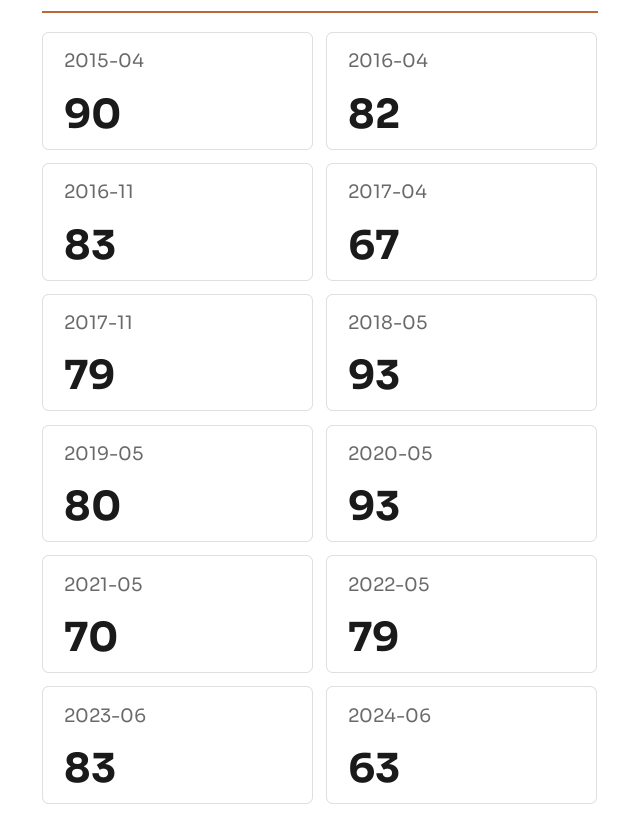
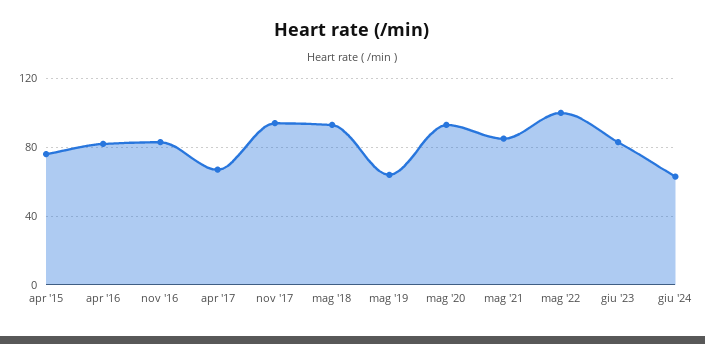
  {
-   "2015-04": 90,
+   "2015-04": 75,
    "2016-04": 82,
    "2016-11": 83,
    "2017-04": 67,
-   "2017-11": 79,
+   "2017-11": 95,
    "2018-05": 93,
-   "2019-05": 80,
+   "2019-05": 65,
    "2020-05": 93,
-   "2021-05": 70,
+   "2021-05": 85,
-   "2022-05": 79,
+   "2022-05": 100,
    "2023-06": 83,
    "2024-06": 63
  }

